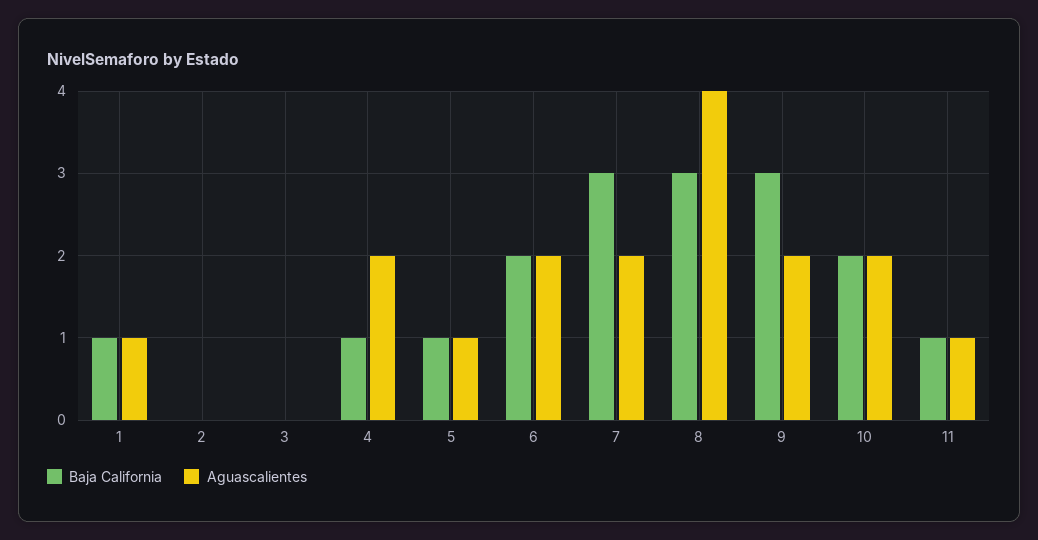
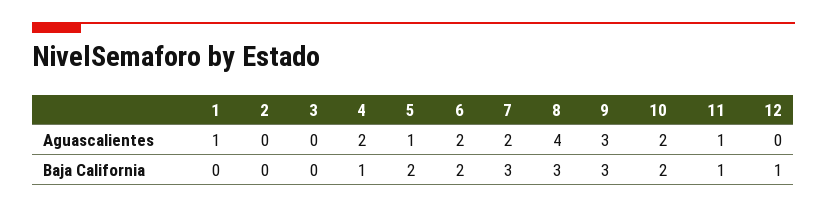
  {
    "Baja California": {
-     "1": 1,
+     "1": 0,
      "2": 0,
      "3": 0,
      "4": 1,
-     "5": 1,
+     "5": 2,
      "6": 2,
      "7": 3,
      "8": 3,
      "9": 3,
      "10": 2,
-     "11": 1
+     "11": 1,
+     "12": 1
    },
    "Aguascalientes": {
      "1": 1,
      "2": 0,
      "3": 0,
      "4": 2,
      "5": 1,
      "6": 2,
      "7": 2,
      "8": 4,
-     "9": 2,
+     "9": 3,
      "10": 2,
-     "11": 1
+     "11": 1,
+     "12": 0
    }
  }

